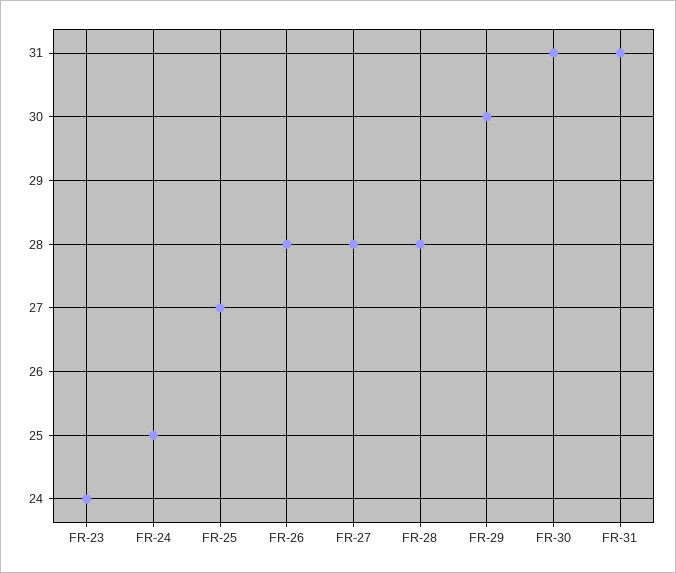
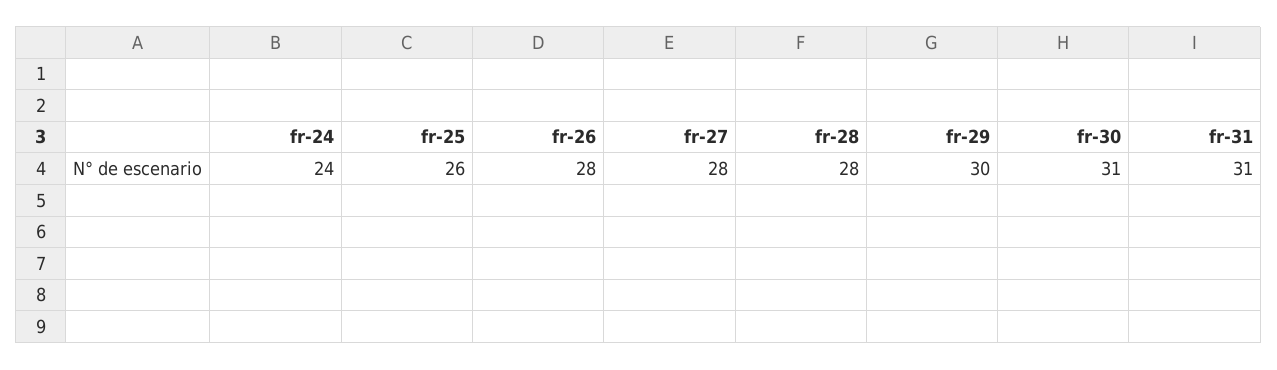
  {
-   "FR-23": 24,
-   "FR-24": 25,
+   "FR-24": 24,
-   "FR-25": 27,
+   "FR-25": 26,
    "FR-26": 28,
    "FR-27": 28,
    "FR-28": 28,
    "FR-29": 30,
    "FR-30": 31,
    "FR-31": 31
  }

